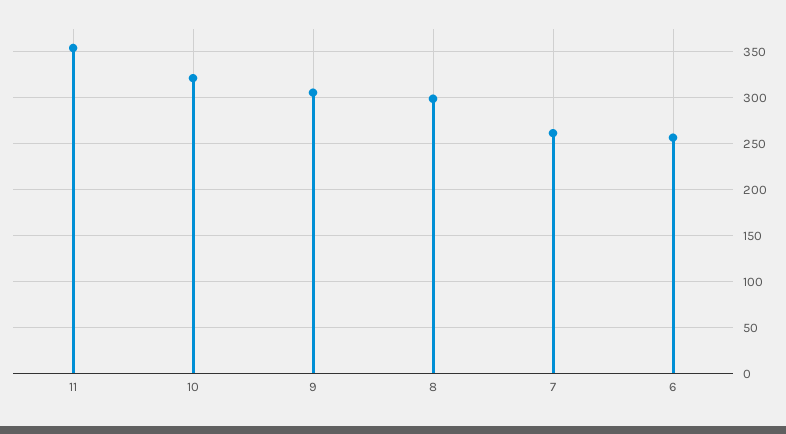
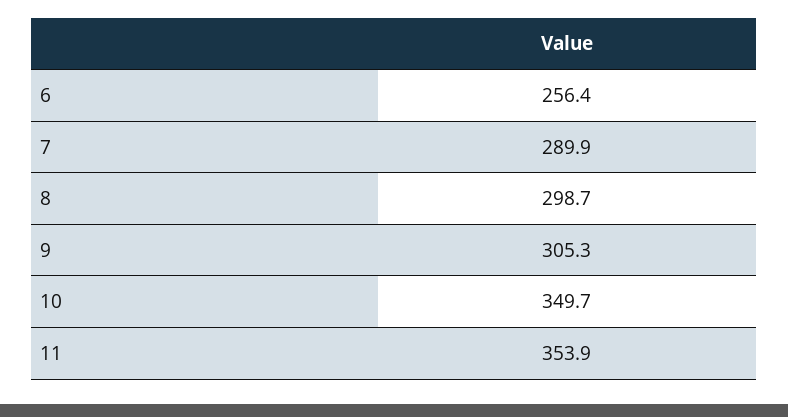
  {
    "11": 353.9,
-   "10": 320,
+   "10": 349.7,
    "9": 305.3,
    "8": 298.7,
-   "7": 260,
+   "7": 289.9,
    "6": 256.4
  }

